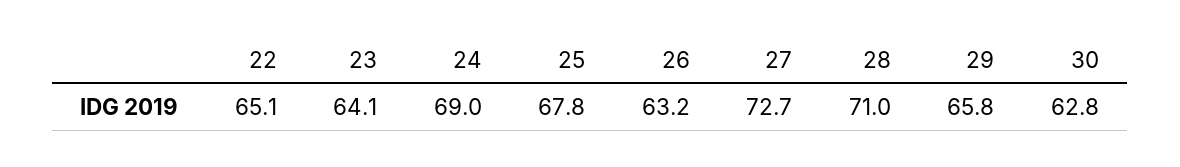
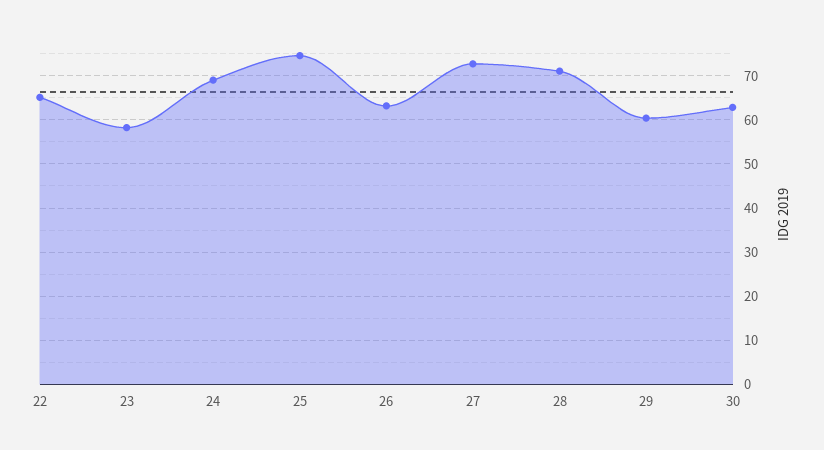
  {
    "22": 65.1,
-   "23": 64.1,
+   "23": 58,
    "24": 69,
-   "25": 67.8,
+   "25": 74,
    "26": 63.2,
    "27": 72.7,
    "28": 71,
-   "29": 65.8,
+   "29": 60,
    "30": 62.8
  }

